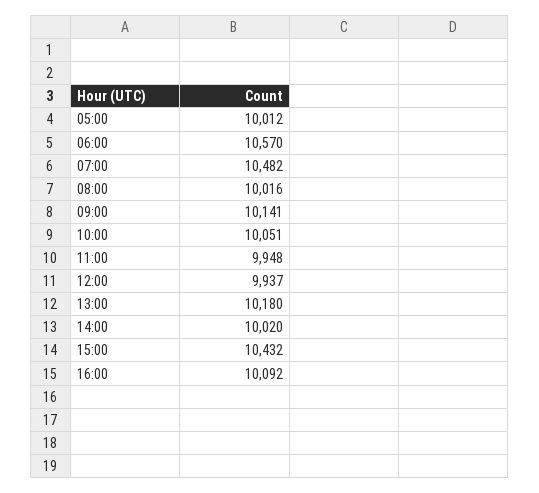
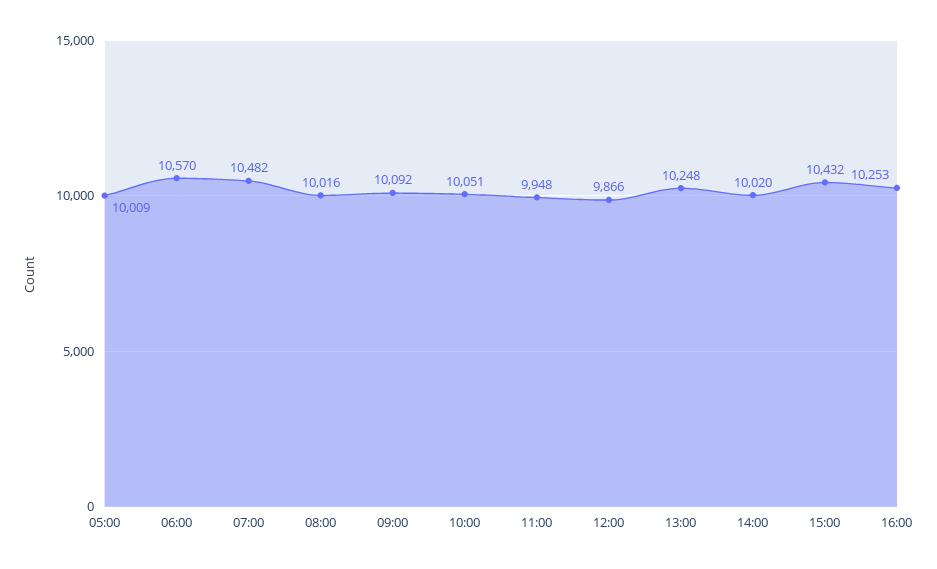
  {
-   "05:00": 10012,
+   "05:00": 10009,
    "06:00": 10570,
    "07:00": 10482,
    "08:00": 10016,
-   "09:00": 10141,
+   "09:00": 10092,
    "10:00": 10051,
    "11:00": 9948,
-   "12:00": 9937,
+   "12:00": 9866,
-   "13:00": 10180,
+   "13:00": 10248,
    "14:00": 10020,
    "15:00": 10432,
-   "16:00": 10092
+   "16:00": 10253
  }

